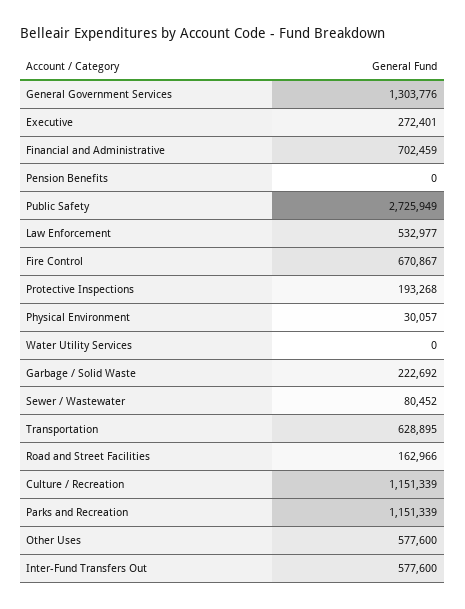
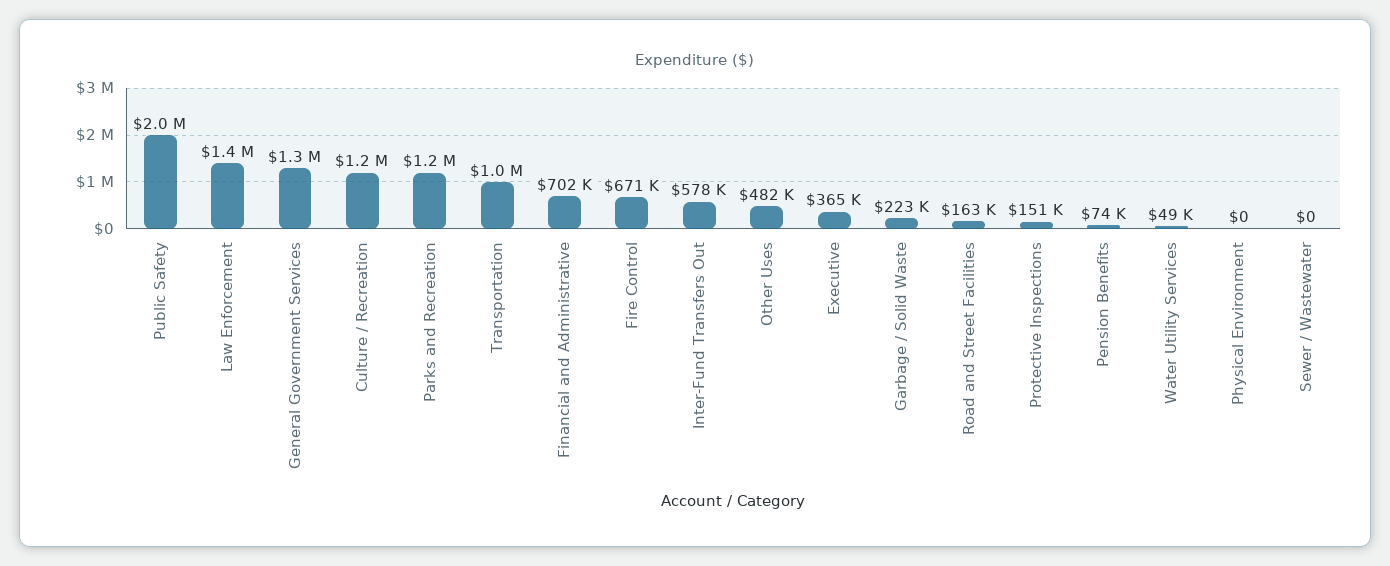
  {
    "General Government Services": 1303776,
-   "Executive": 272401,
+   "Executive": 365000,
    "Financial and Administrative": 702459,
-   "Pension Benefits": 0,
+   "Pension Benefits": 74000,
-   "Public Safety": 2725949,
+   "Public Safety": 2000000,
-   "Law Enforcement": 532977,
+   "Law Enforcement": 1400000,
    "Fire Control": 670867,
-   "Protective Inspections": 193268,
+   "Protective Inspections": 151000,
-   "Physical Environment": 30057,
+   "Physical Environment": 0,
-   "Water Utility Services": 0,
+   "Water Utility Services": 49000,
    "Garbage / Solid Waste": 222692,
-   "Sewer / Wastewater": 80452,
+   "Sewer / Wastewater": 0,
-   "Transportation": 628895,
+   "Transportation": 1000000,
    "Road and Street Facilities": 162966,
    "Culture / Recreation": 1151339,
    "Parks and Recreation": 1151339,
-   "Other Uses": 577600,
+   "Other Uses": 482000,
    "Inter-Fund Transfers Out": 577600
  }

